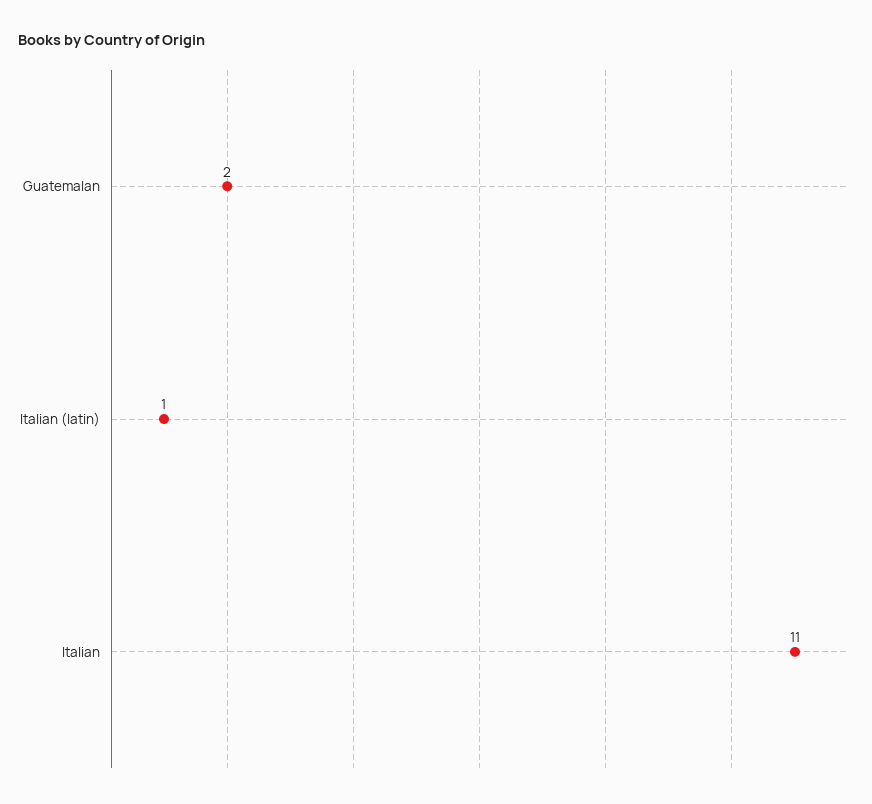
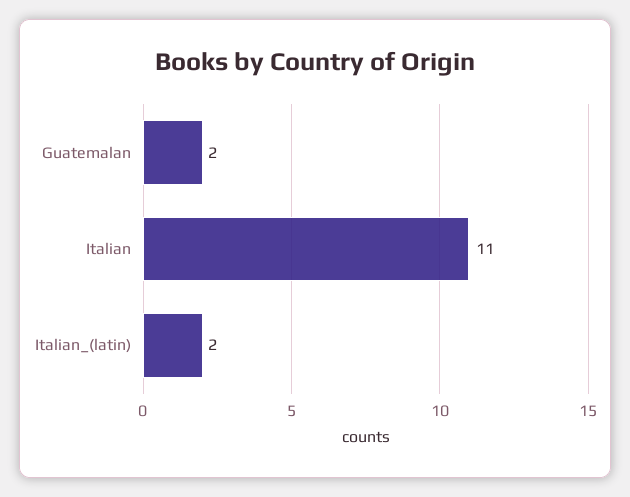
  {
    "Guatemalan": 2,
-   "Italian (latin)": 1,
+   "Italian (latin)": 2,
    "Italian": 11
  }

